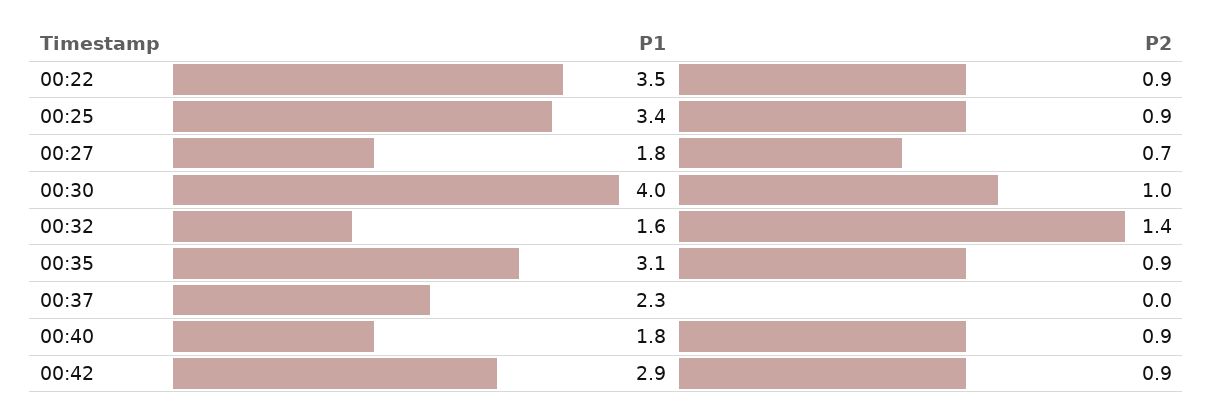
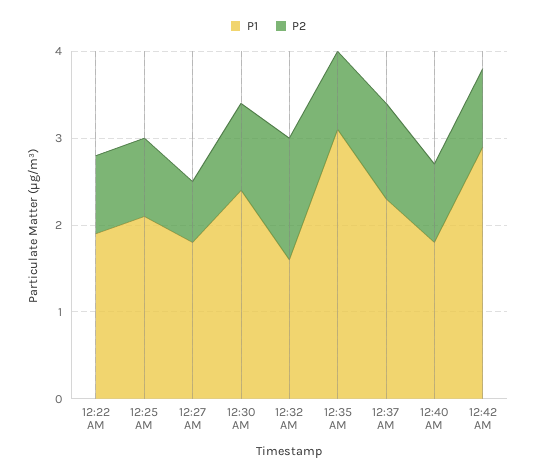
  {
    "P1": {
-     "00:22": 3.5,
+     "00:22": 1.9,
-     "00:25": 3.4,
+     "00:25": 2.1,
      "00:27": 1.8,
-     "00:30": 4,
+     "00:30": 2.4,
      "00:32": 1.6,
      "00:35": 3.1,
      "00:37": 2.3,
      "00:40": 1.8,
      "00:42": 2.9
    },
    "P2": {
      "00:22": 0.9,
      "00:25": 0.9,
      "00:27": 0.7,
      "00:30": 1,
      "00:32": 1.4,
      "00:35": 0.9,
-     "00:37": 0,
+     "00:37": 1.1,
      "00:40": 0.9,
      "00:42": 0.9
    }
  }

